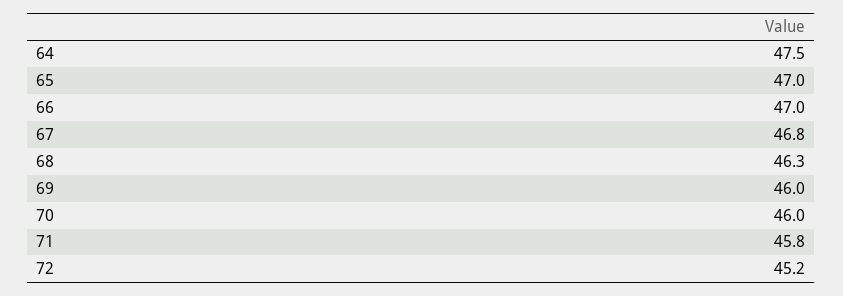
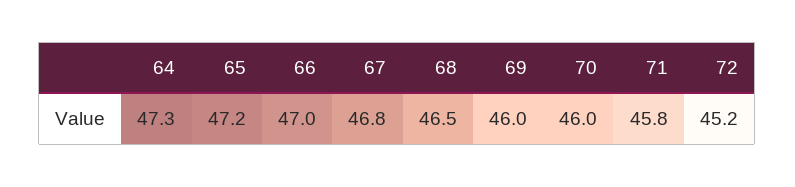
  {
-   "64": 47.5,
+   "64": 47.3,
-   "65": 47,
+   "65": 47.2,
    "66": 47,
    "67": 46.8,
-   "68": 46.3,
+   "68": 46.5,
    "69": 46,
    "70": 46,
    "71": 45.8,
    "72": 45.2
  }

